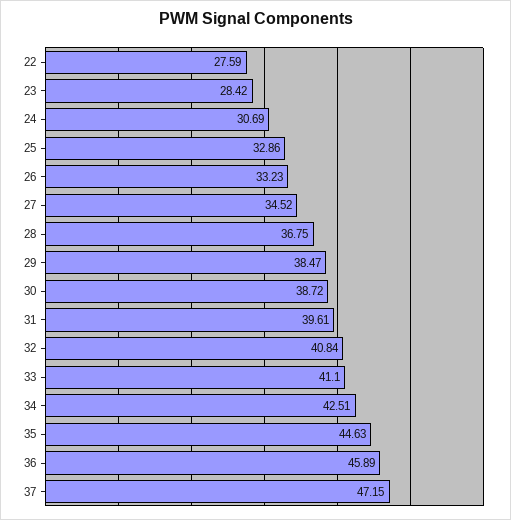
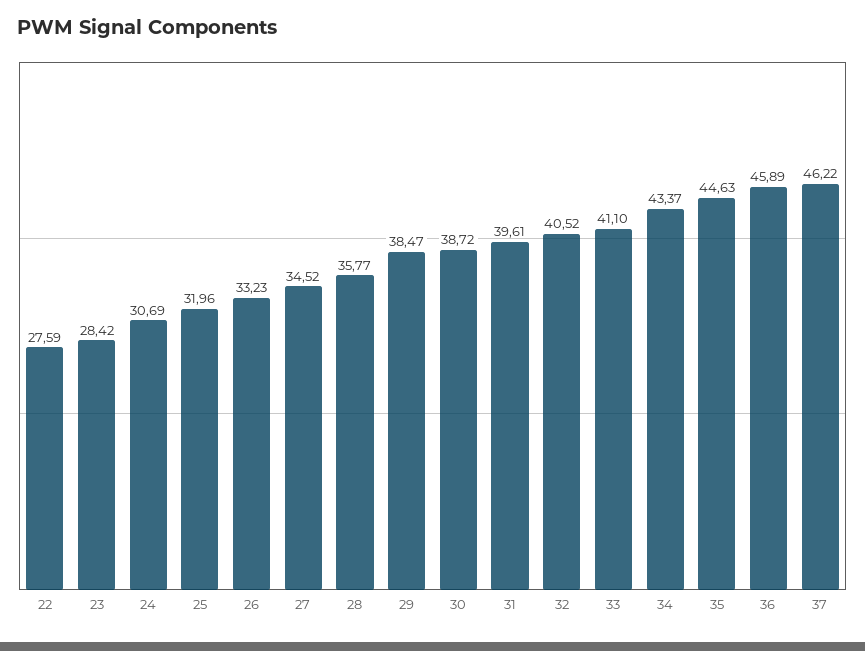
  {
    "22": 27.59,
    "23": 28.42,
    "24": 30.69,
-   "25": 32.86,
+   "25": 31.96,
    "26": 33.23,
    "27": 34.52,
-   "28": 36.75,
+   "28": 35.77,
    "29": 38.47,
    "30": 38.72,
    "31": 39.61,
-   "32": 40.84,
+   "32": 40.52,
    "33": 41.1,
-   "34": 42.51,
+   "34": 43.37,
    "35": 44.63,
    "36": 45.89,
-   "37": 47.15
+   "37": 46.22
  }

